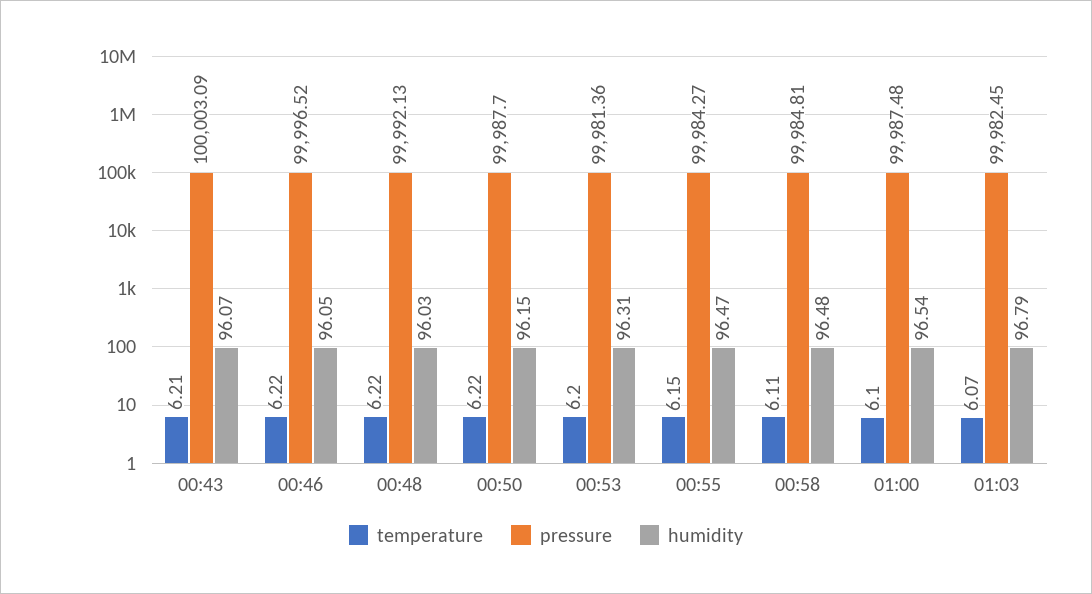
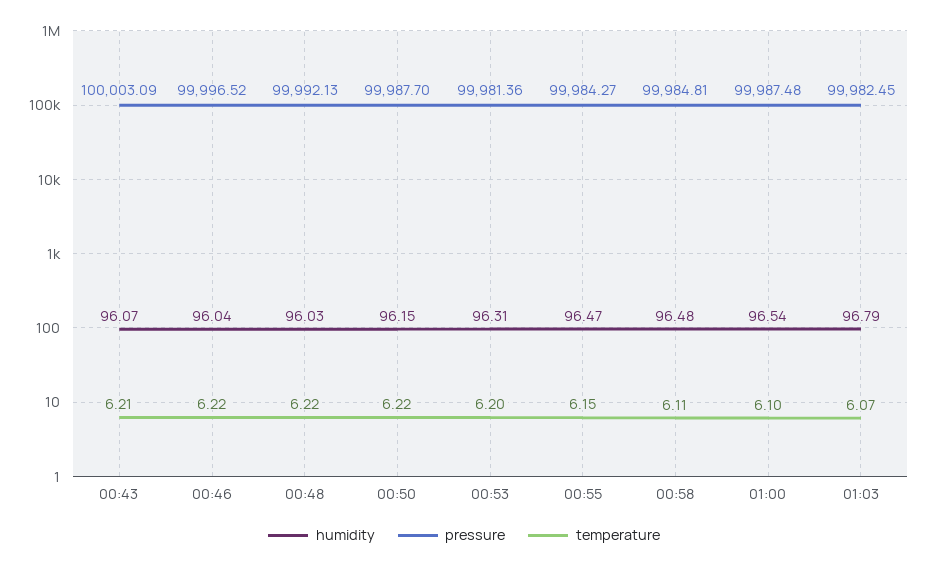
  {
    "temperature": {
      "00:43": 6.21,
      "00:46": 6.22,
      "00:48": 6.22,
      "00:50": 6.22,
      "00:53": 6.2,
      "00:55": 6.15,
      "00:58": 6.11,
      "01:00": 6.1,
      "01:03": 6.07
    },
    "pressure": {
      "00:43": 100003.09,
      "00:46": 99996.52,
      "00:48": 99992.13,
      "00:50": 99987.7,
      "00:53": 99981.36,
      "00:55": 99984.27,
      "00:58": 99984.81,
      "01:00": 99987.48,
      "01:03": 99982.45
    },
    "humidity": {
      "00:43": 96.07,
-     "00:46": 96.05,
+     "00:46": 96.04,
      "00:48": 96.03,
      "00:50": 96.15,
      "00:53": 96.31,
      "00:55": 96.47,
      "00:58": 96.48,
      "01:00": 96.54,
      "01:03": 96.79
    }
  }

